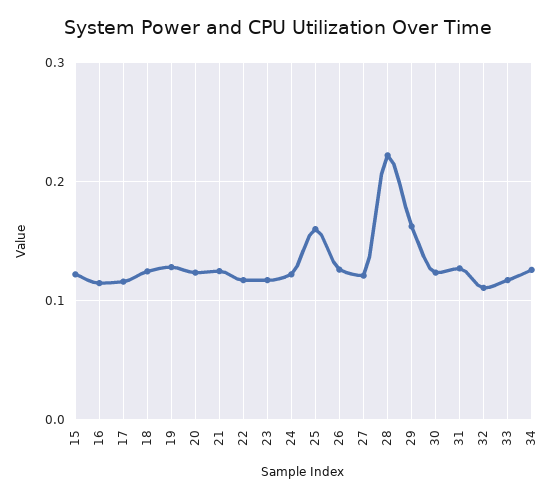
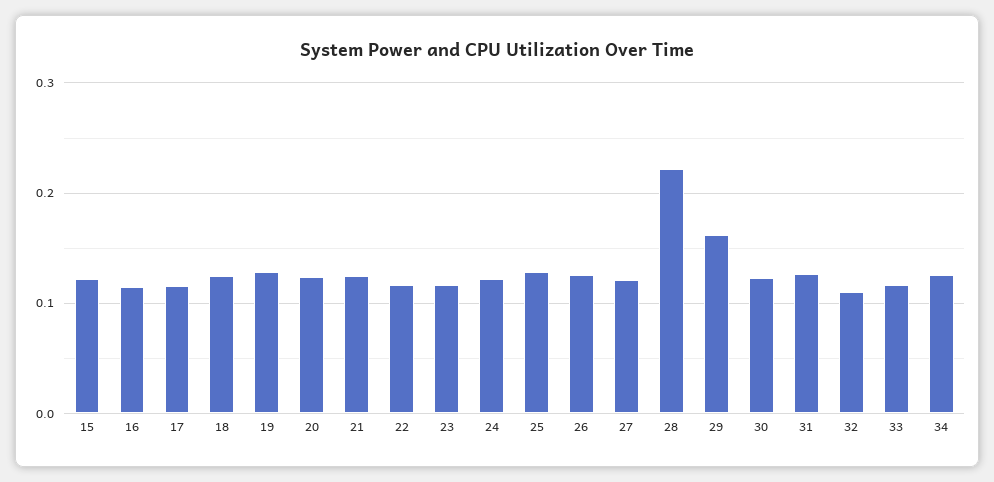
  {
    "15": 0.12,
    "16": 0.11,
    "17": 0.12,
    "18": 0.12,
    "19": 0.13,
    "20": 0.12,
    "21": 0.12,
    "22": 0.12,
    "23": 0.12,
    "24": 0.12,
-   "25": 0.16,
+   "25": 0.13,
    "26": 0.13,
    "27": 0.12,
    "28": 0.22,
    "29": 0.16,
    "30": 0.12,
    "31": 0.13,
    "32": 0.11,
    "33": 0.12,
    "34": 0.13
  }

